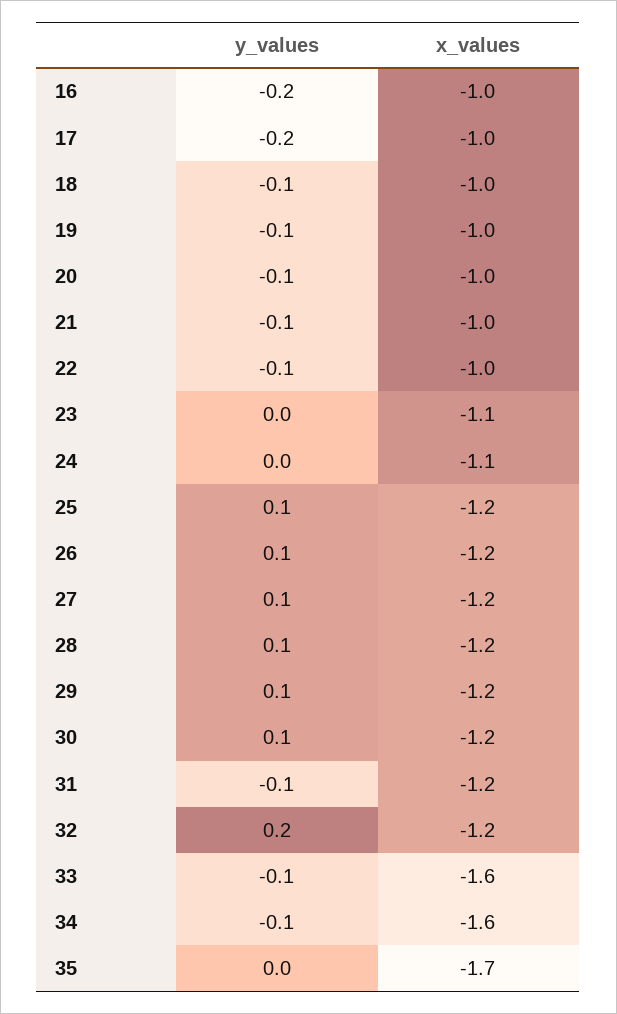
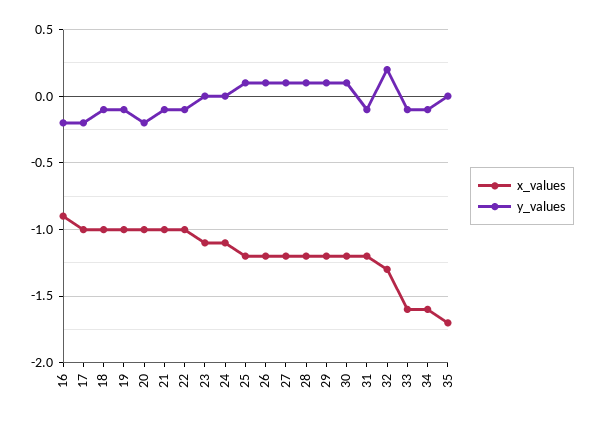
  {
    "y_values": {
      "16": -0.2,
      "17": -0.2,
      "18": -0.1,
      "19": -0.1,
-     "20": -0.1,
+     "20": -0.2,
      "21": -0.1,
      "22": -0.1,
      "23": 0,
      "24": 0,
      "25": 0.1,
      "26": 0.1,
      "27": 0.1,
      "28": 0.1,
      "29": 0.1,
      "30": 0.1,
      "31": -0.1,
      "32": 0.2,
      "33": -0.1,
      "34": -0.1,
      "35": 0
    },
    "x_values": {
-     "16": -1,
+     "16": -0.9,
      "17": -1,
      "18": -1,
      "19": -1,
      "20": -1,
      "21": -1,
      "22": -1,
      "23": -1.1,
      "24": -1.1,
      "25": -1.2,
      "26": -1.2,
      "27": -1.2,
      "28": -1.2,
      "29": -1.2,
      "30": -1.2,
      "31": -1.2,
-     "32": -1.2,
+     "32": -1.3,
      "33": -1.6,
      "34": -1.6,
      "35": -1.7
    }
  }

